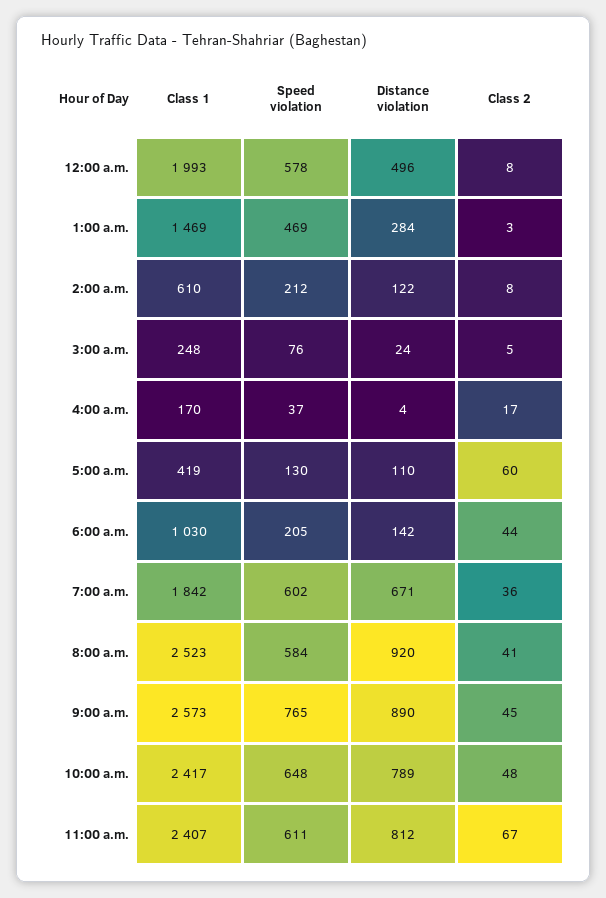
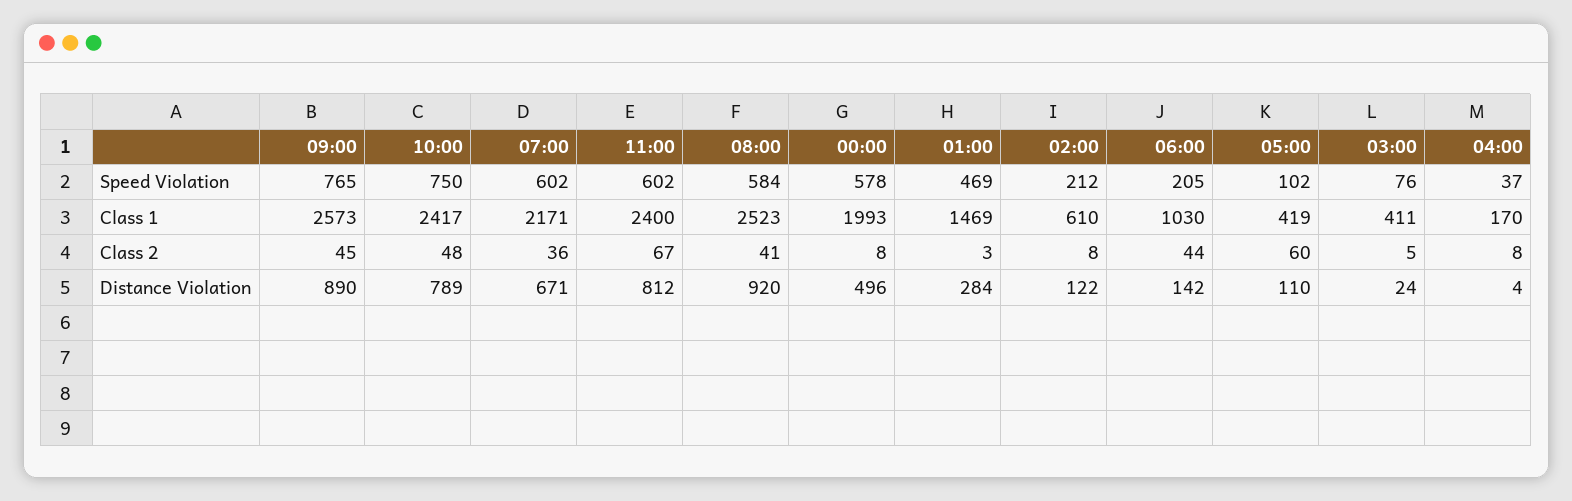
  {
    "Class 1": {
      "12:00 a.m.": 1993,
      "1:00 a.m.": 1469,
      "2:00 a.m.": 610,
-     "3:00 a.m.": 248,
+     "3:00 a.m.": 411,
      "4:00 a.m.": 170,
      "5:00 a.m.": 419,
      "6:00 a.m.": 1030,
-     "7:00 a.m.": 1842,
+     "7:00 a.m.": 2171,
      "8:00 a.m.": 2523,
      "9:00 a.m.": 2573,
      "10:00 a.m.": 2417,
-     "11:00 a.m.": 2407
+     "11:00 a.m.": 2400
    },
    "Speed violation": {
      "12:00 a.m.": 578,
      "1:00 a.m.": 469,
      "2:00 a.m.": 212,
      "3:00 a.m.": 76,
      "4:00 a.m.": 37,
-     "5:00 a.m.": 130,
+     "5:00 a.m.": 102,
      "6:00 a.m.": 205,
      "7:00 a.m.": 602,
      "8:00 a.m.": 584,
      "9:00 a.m.": 765,
-     "10:00 a.m.": 648,
+     "10:00 a.m.": 750,
-     "11:00 a.m.": 611
+     "11:00 a.m.": 602
    },
    "Distance violation": {
      "12:00 a.m.": 496,
      "1:00 a.m.": 284,
      "2:00 a.m.": 122,
      "3:00 a.m.": 24,
      "4:00 a.m.": 4,
      "5:00 a.m.": 110,
      "6:00 a.m.": 142,
      "7:00 a.m.": 671,
      "8:00 a.m.": 920,
      "9:00 a.m.": 890,
      "10:00 a.m.": 789,
      "11:00 a.m.": 812
    },
    "Class 2": {
      "12:00 a.m.": 8,
      "1:00 a.m.": 3,
      "2:00 a.m.": 8,
      "3:00 a.m.": 5,
-     "4:00 a.m.": 17,
+     "4:00 a.m.": 8,
      "5:00 a.m.": 60,
      "6:00 a.m.": 44,
      "7:00 a.m.": 36,
      "8:00 a.m.": 41,
      "9:00 a.m.": 45,
      "10:00 a.m.": 48,
      "11:00 a.m.": 67
    }
  }

